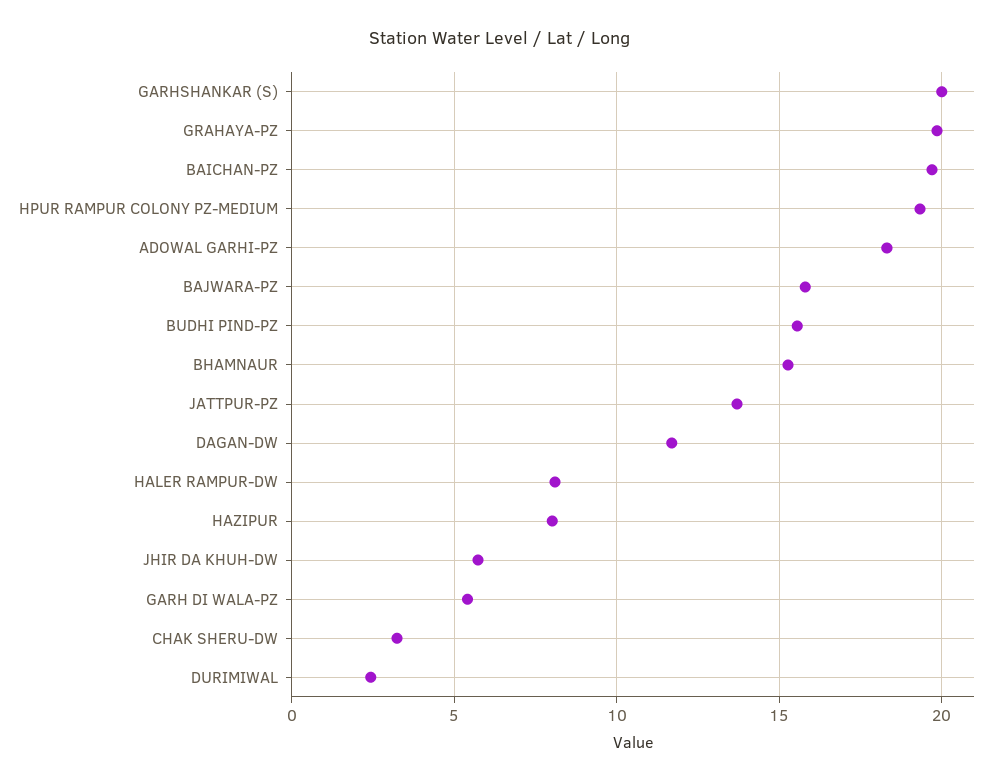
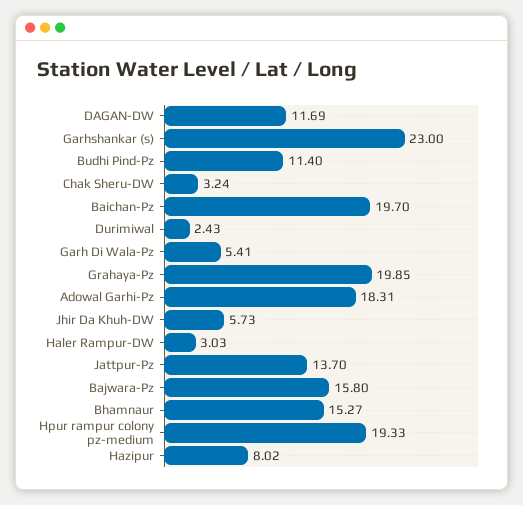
  {
-   "GARHSHANKAR (S)": 20,
+   "GARHSHANKAR (S)": 23,
    "GRAHAYA-PZ": 19.85,
    "BAICHAN-PZ": 19.7,
    "HPUR RAMPUR COLONY PZ-MEDIUM": 19.33,
    "ADOWAL GARHI-PZ": 18.31,
    "BAJWARA-PZ": 15.8,
-   "BUDHI PIND-PZ": 15.5,
+   "BUDHI PIND-PZ": 11.4,
    "BHAMNAUR": 15.27,
    "JATTPUR-PZ": 13.7,
    "DAGAN-DW": 11.69,
-   "HALER RAMPUR-DW": 8,
+   "HALER RAMPUR-DW": 3.03,
    "HAZIPUR": 8.02,
    "JHIR DA KHUH-DW": 5.73,
    "GARH DI WALA-PZ": 5.41,
    "CHAK SHERU-DW": 3.24,
    "DURIMIWAL": 2.43
  }

